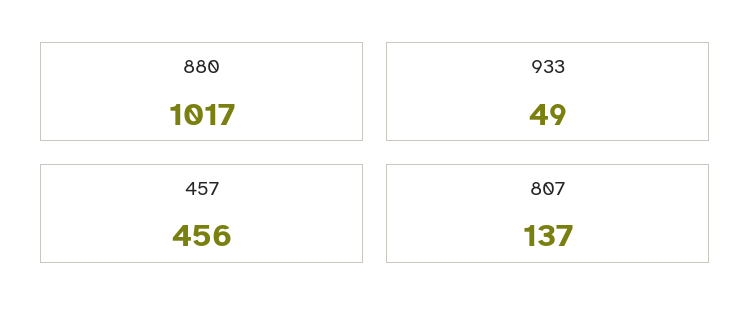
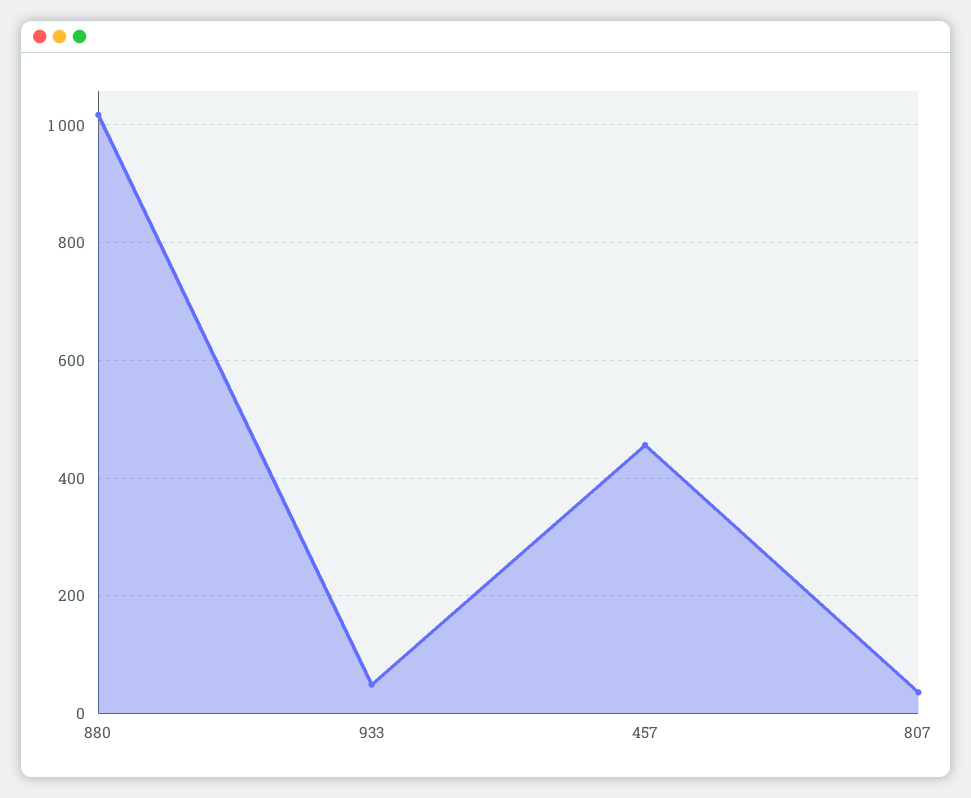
  {
    "880": 1017,
    "933": 49,
    "457": 456,
-   "807": 137
+   "807": 40
  }

